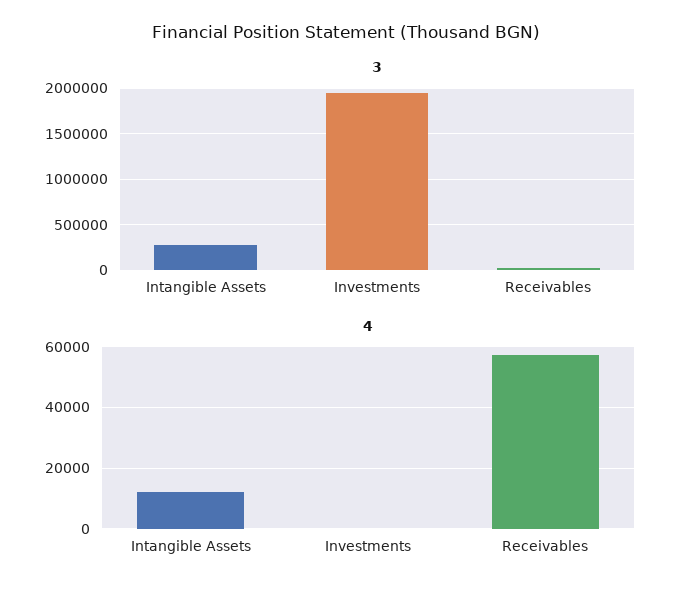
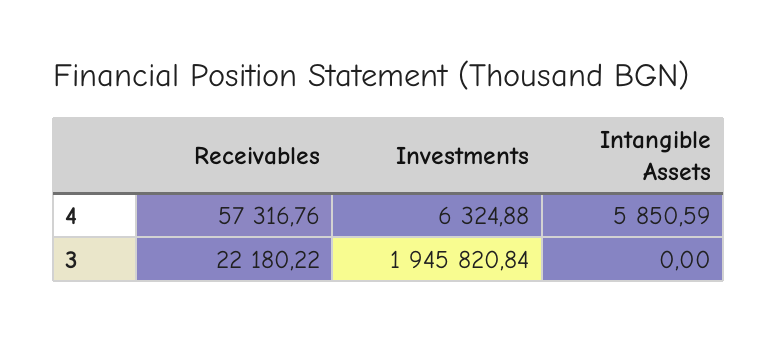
  {
    "3": {
-     "Intangible Assets": 300000,
+     "Intangible Assets": 0,
      "Investments": 1945820.84,
      "Receivables": 22180.22
    },
    "4": {
-     "Intangible Assets": 12000,
+     "Intangible Assets": 5850.59,
-     "Investments": 0,
+     "Investments": 6324.88,
      "Receivables": 57316.76
    }
  }

